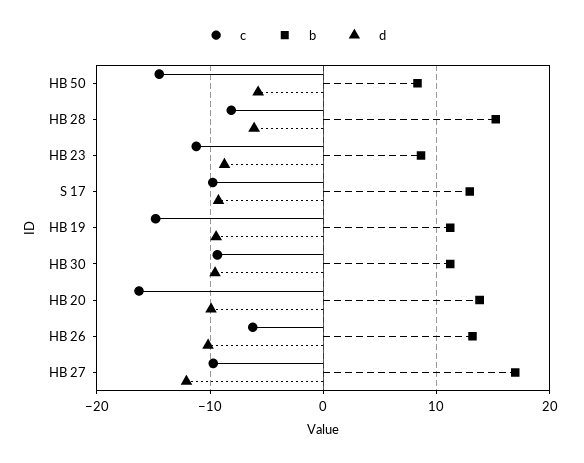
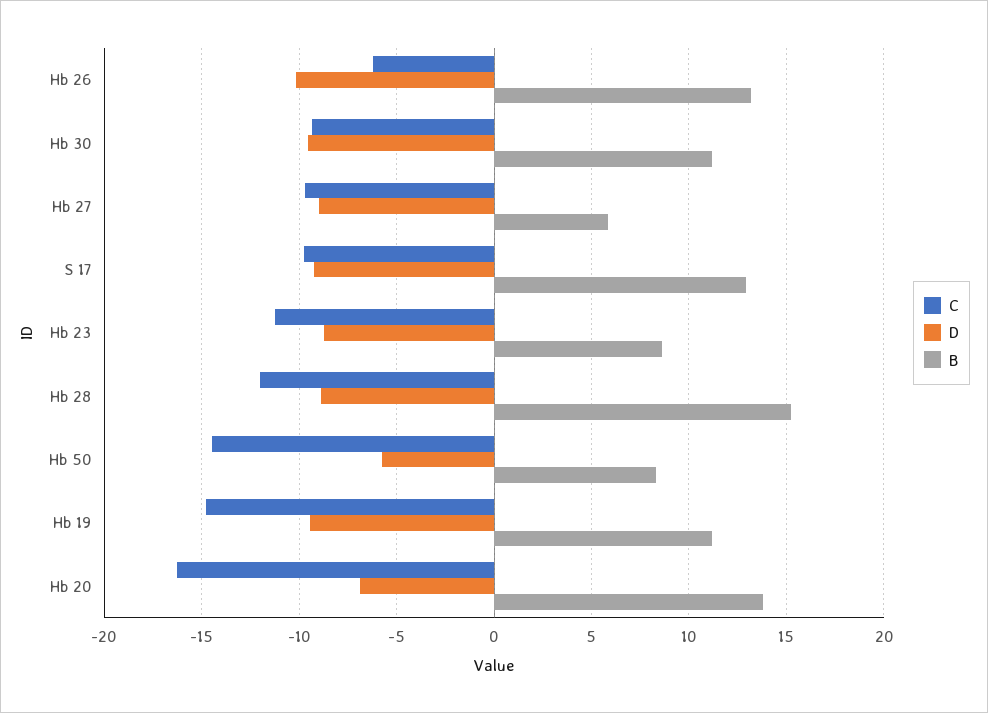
  {
    "c": {
      "HB 50": -14.5,
-     "HB 28": -8,
+     "HB 28": -12,
      "HB 23": -11,
      "S 17": -10,
      "HB 19": -15,
      "HB 30": -9.5,
      "HB 20": -16.5,
      "HB 26": -6,
      "HB 27": -9.5
    },
    "b": {
      "HB 50": 8.5,
      "HB 28": 15,
      "HB 23": 8.5,
      "S 17": 13,
      "HB 19": 11,
      "HB 30": 11,
      "HB 20": 14,
      "HB 26": 13,
-     "HB 27": 17
+     "HB 27": 6
    },
    "d": {
      "HB 50": -6,
-     "HB 28": -6,
+     "HB 28": -9,
      "HB 23": -8.5,
      "S 17": -9.5,
      "HB 19": -9.5,
      "HB 30": -9.5,
-     "HB 20": -10,
+     "HB 20": -7,
      "HB 26": -10,
-     "HB 27": -12
+     "HB 27": -9
    }
  }

